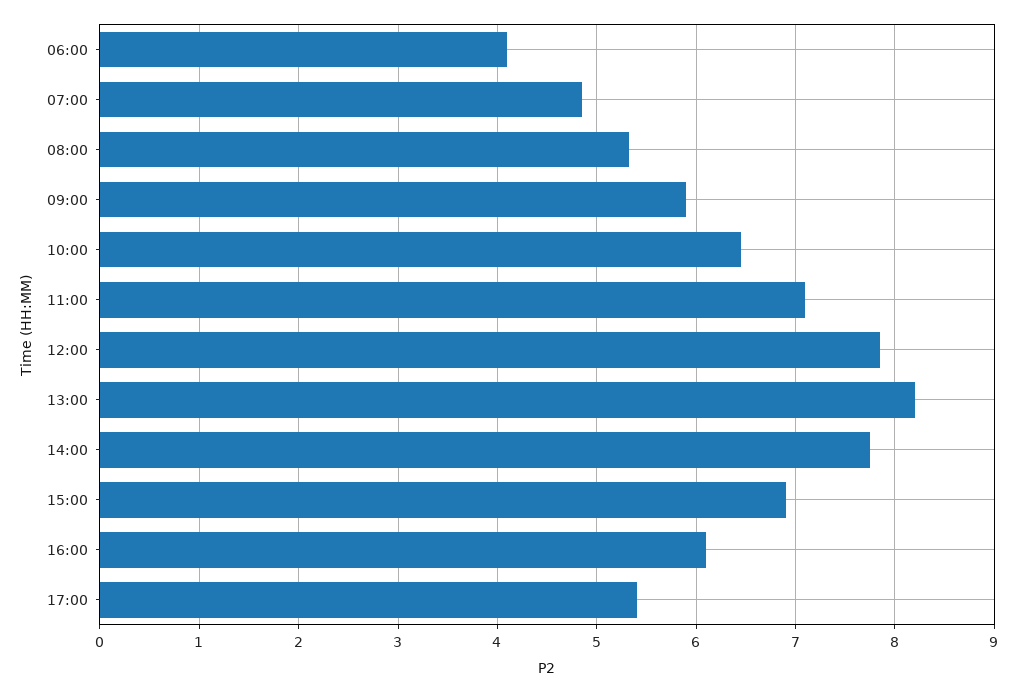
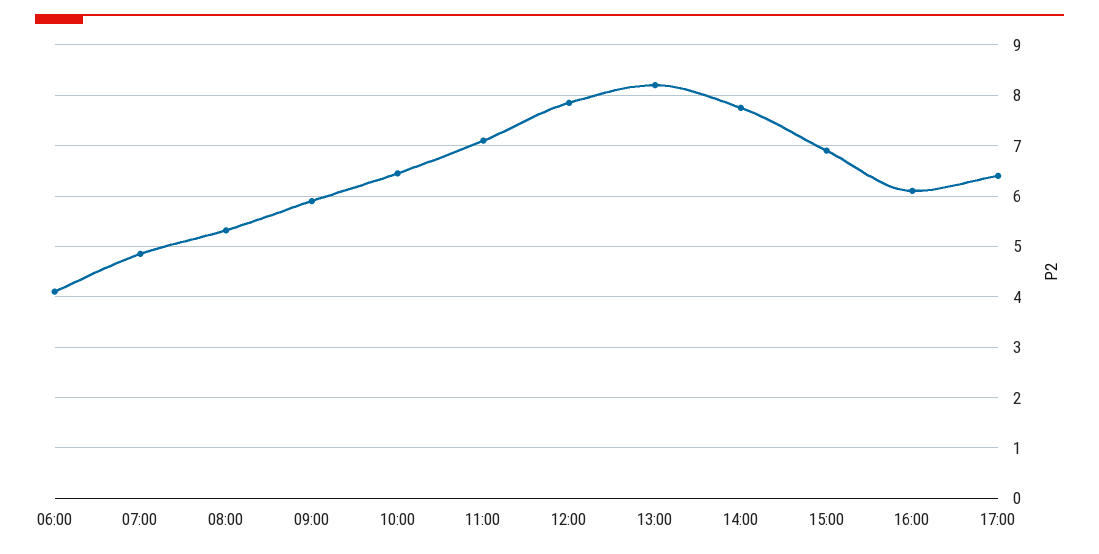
  {
    "06:00": 4.1,
    "07:00": 4.9,
    "08:00": 5.3,
    "09:00": 5.9,
    "10:00": 6.5,
    "11:00": 7.1,
    "12:00": 7.9,
    "13:00": 8.2,
    "14:00": 7.8,
    "15:00": 6.9,
    "16:00": 6.1,
-   "17:00": 5.4
+   "17:00": 6.4
  }

